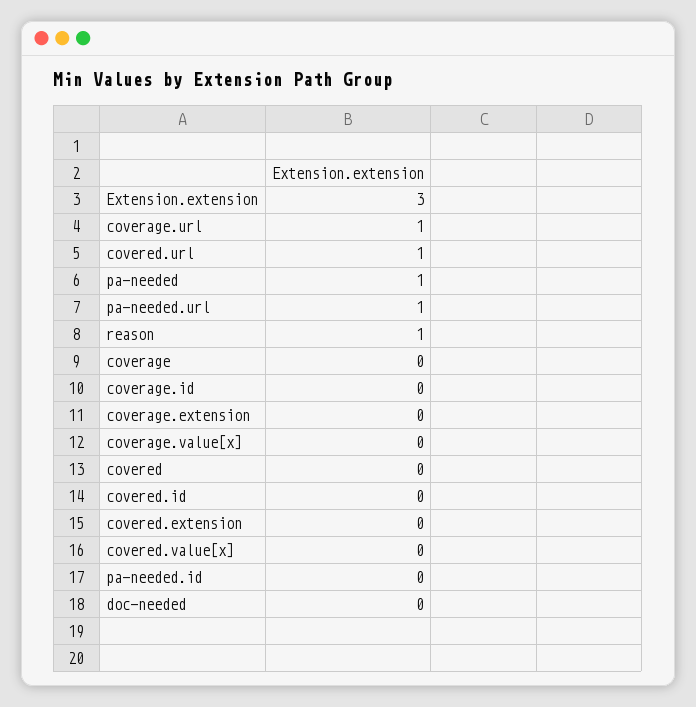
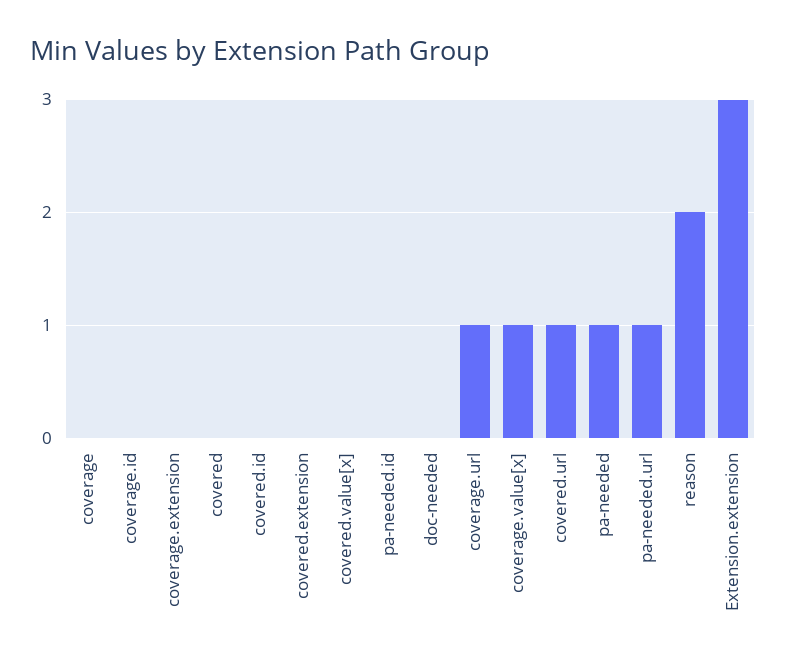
  {
    "Extension.extension": 3,
    "coverage.url": 1,
    "covered.url": 1,
    "pa-needed": 1,
    "pa-needed.url": 1,
-   "reason": 1,
+   "reason": 2,
    "coverage": 0,
    "coverage.id": 0,
    "coverage.extension": 0,
-   "coverage.value[x]": 0,
+   "coverage.value[x]": 1,
    "covered": 0,
    "covered.id": 0,
    "covered.extension": 0,
    "covered.value[x]": 0,
    "pa-needed.id": 0,
    "doc-needed": 0
  }

